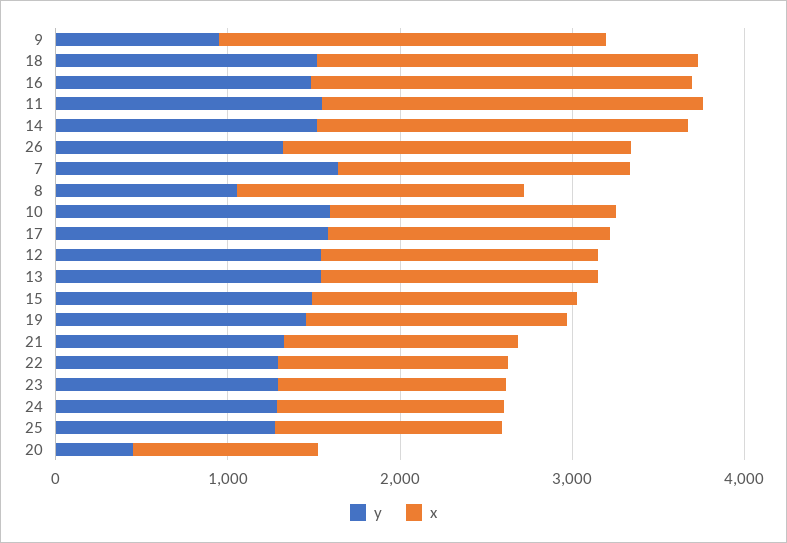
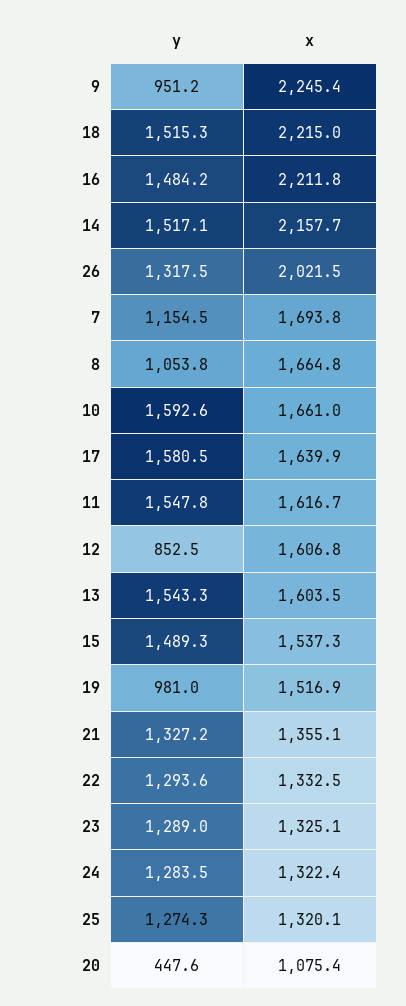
  {
    "y": {
      "9": 951.2,
      "18": 1515.3,
      "16": 1484.2,
      "11": 1547.8,
      "14": 1517.1,
      "26": 1317.5,
-     "7": 1600,
+     "7": 1154.5,
      "8": 1053.8,
      "10": 1592.6,
      "17": 1580.5,
-     "12": 1600,
+     "12": 852.5,
      "13": 1543.3,
      "15": 1489.3,
-     "19": 1400,
+     "19": 981,
      "21": 1327.2,
      "22": 1293.6,
      "23": 1289,
      "24": 1283.5,
      "25": 1274.3,
      "20": 447.6
    },
    "x": {
      "9": 2245.4,
      "18": 2215,
      "16": 2211.8,
-     "11": 2200,
+     "11": 1616.7,
      "14": 2157.7,
      "26": 2021.5,
      "7": 1693.8,
      "8": 1664.8,
      "10": 1661,
      "17": 1639.9,
      "12": 1606.8,
      "13": 1603.5,
      "15": 1537.3,
      "19": 1516.9,
      "21": 1355.1,
      "22": 1332.5,
      "23": 1325.1,
      "24": 1322.4,
      "25": 1320.1,
      "20": 1075.4
    }
  }

